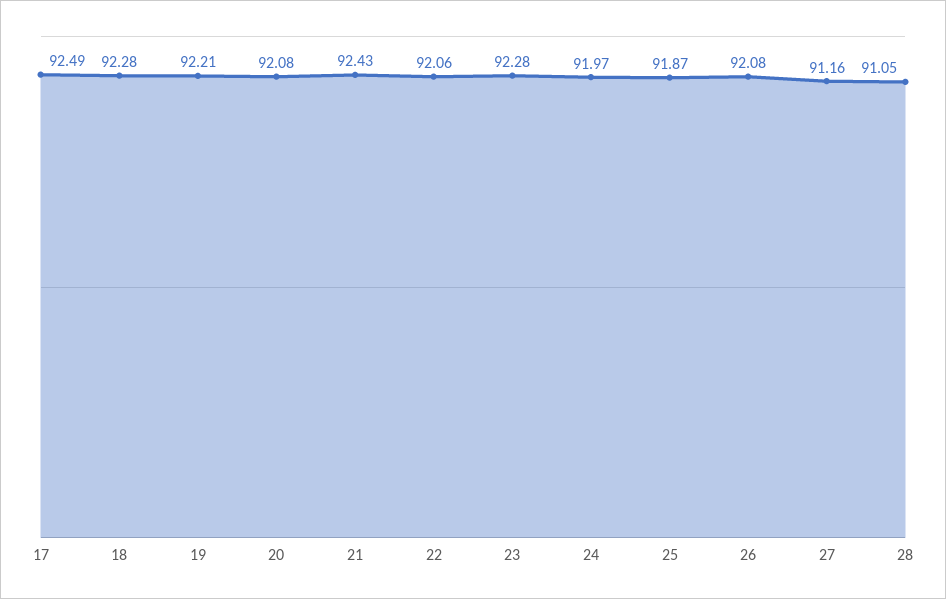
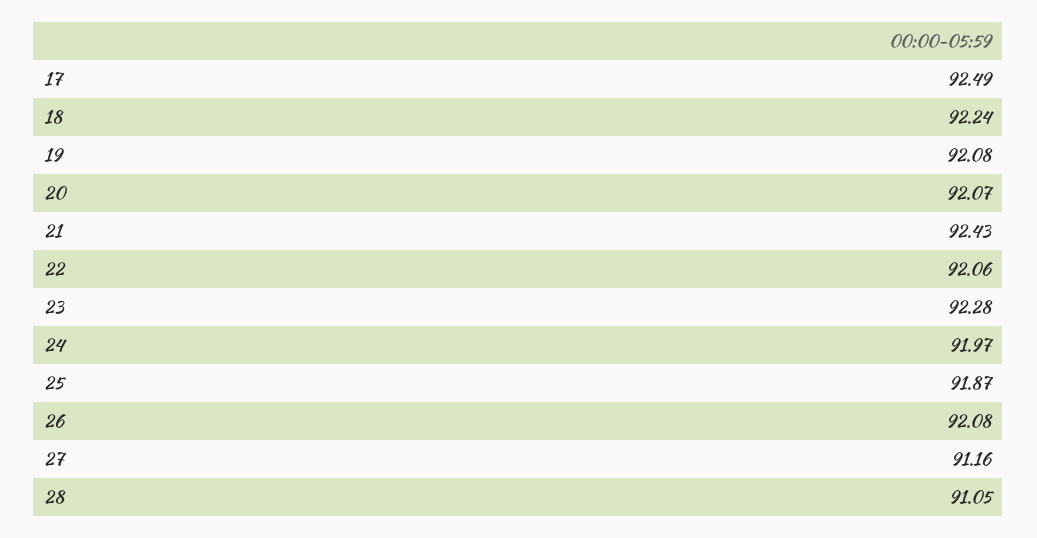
  {
    "17": 92.49,
-   "18": 92.28,
+   "18": 92.24,
-   "19": 92.21,
+   "19": 92.08,
-   "20": 92.08,
+   "20": 92.07,
    "21": 92.43,
    "22": 92.06,
    "23": 92.28,
    "24": 91.97,
    "25": 91.87,
    "26": 92.08,
    "27": 91.16,
    "28": 91.05
  }

